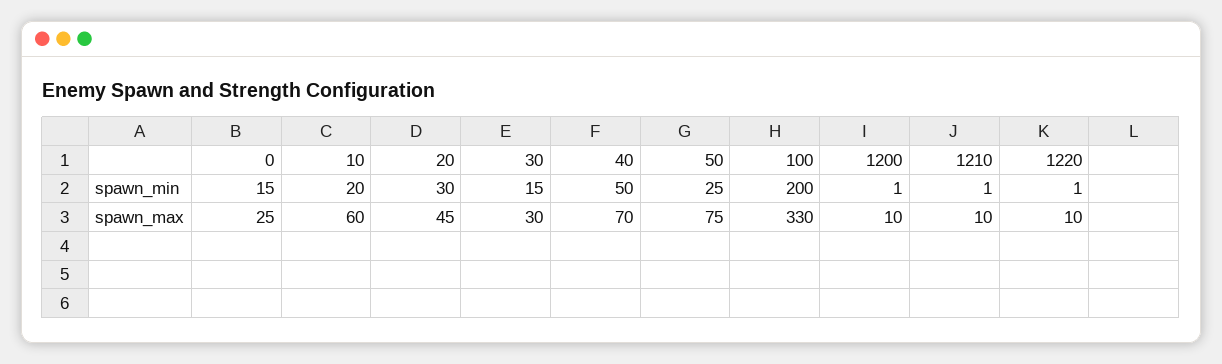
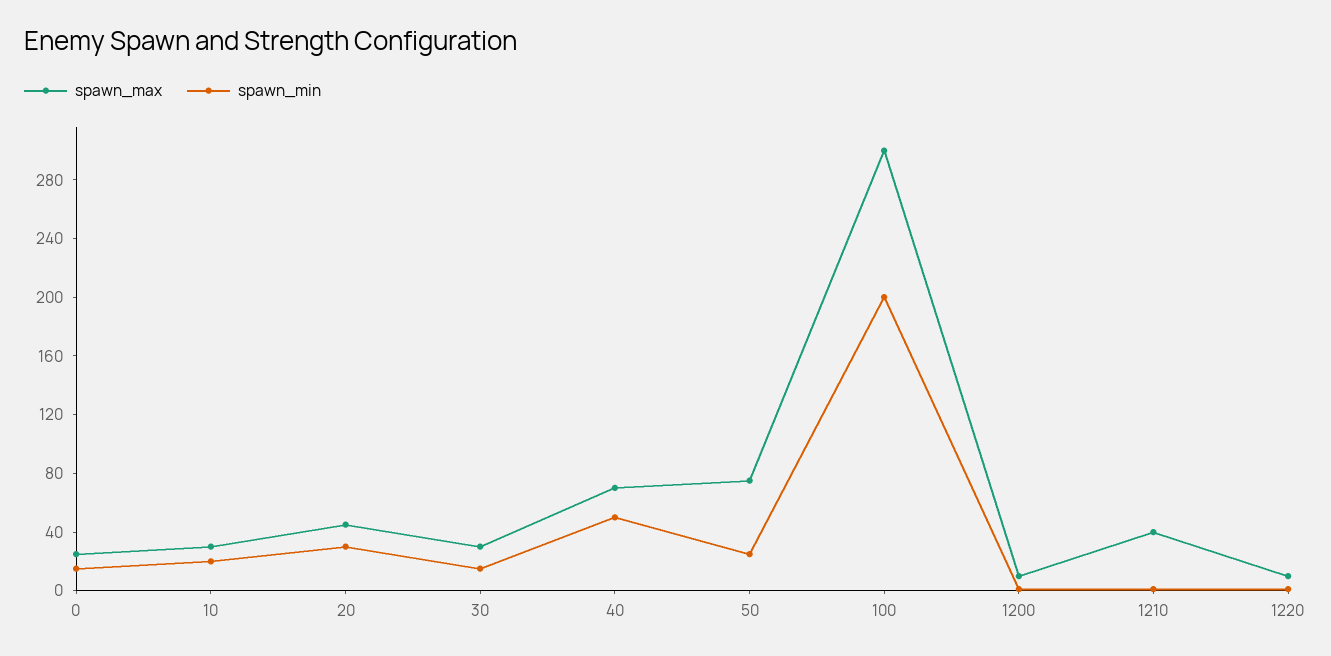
  {
    "spawn_min": {
      "0": 15,
      "10": 20,
      "20": 30,
      "30": 15,
      "40": 50,
      "50": 25,
      "100": 200,
      "1200": 1,
      "1210": 1,
      "1220": 1
    },
    "spawn_max": {
      "0": 25,
-     "10": 60,
+     "10": 30,
      "20": 45,
      "30": 30,
      "40": 70,
      "50": 75,
-     "100": 330,
+     "100": 300,
      "1200": 10,
-     "1210": 10,
+     "1210": 40,
      "1220": 10
    }
  }

